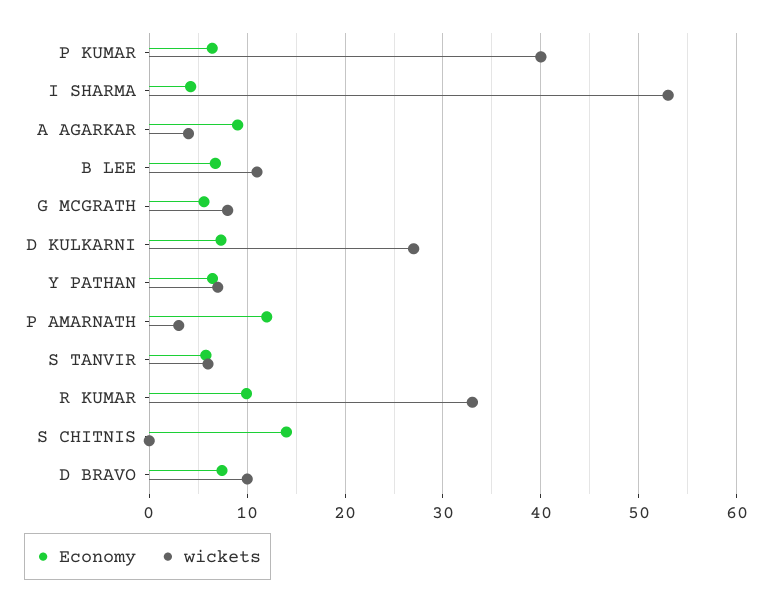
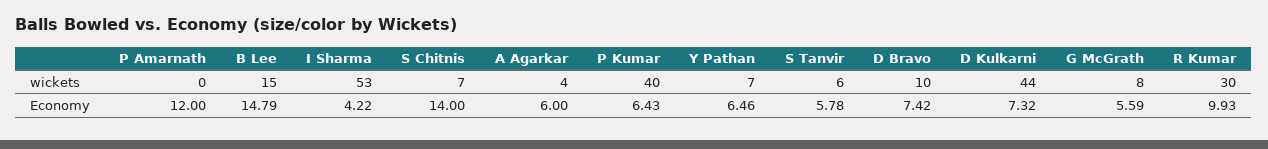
  {
    "Economy": {
      "P KUMAR": 6.43,
      "I SHARMA": 4.22,
-     "A AGARKAR": 9,
+     "A AGARKAR": 6,
-     "B LEE": 7,
+     "B LEE": 14.79,
      "G MCGRATH": 5.59,
      "D KULKARNI": 7.32,
      "Y PATHAN": 6.46,
      "P AMARNATH": 12,
      "S TANVIR": 5.78,
      "R KUMAR": 9.93,
      "S CHITNIS": 14,
      "D BRAVO": 7.42
    },
    "wickets": {
      "P KUMAR": 40,
      "I SHARMA": 53,
      "A AGARKAR": 4,
-     "B LEE": 11,
+     "B LEE": 15,
      "G MCGRATH": 8,
-     "D KULKARNI": 27,
+     "D KULKARNI": 44,
      "Y PATHAN": 7,
-     "P AMARNATH": 3,
+     "P AMARNATH": 0,
      "S TANVIR": 6,
-     "R KUMAR": 33,
+     "R KUMAR": 30,
-     "S CHITNIS": 0,
+     "S CHITNIS": 7,
      "D BRAVO": 10
    }
  }

